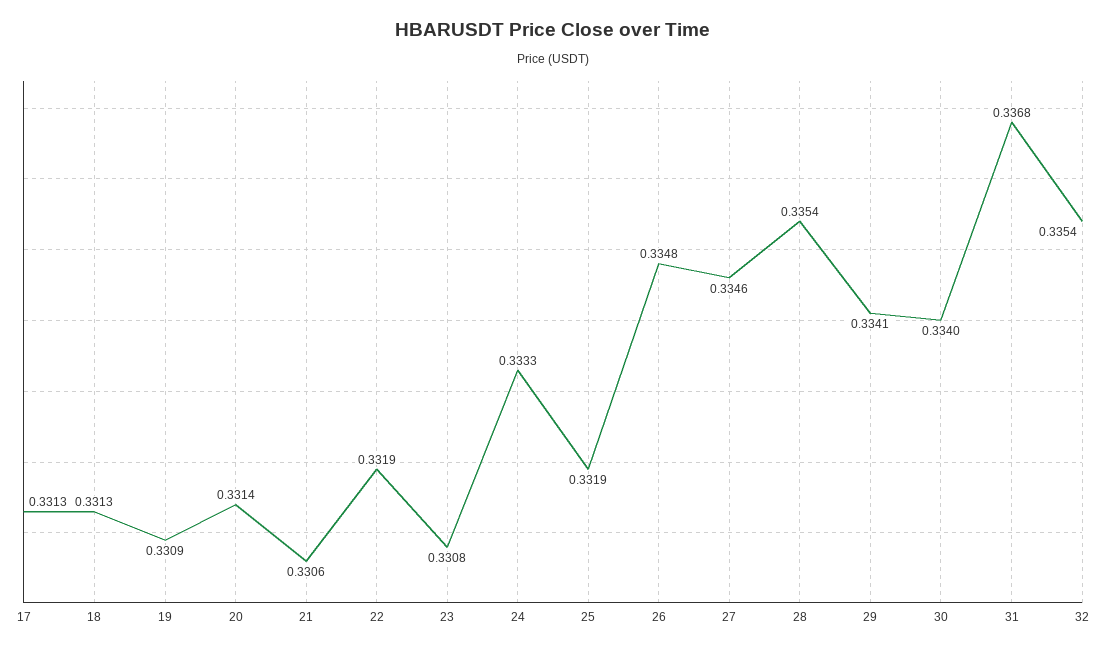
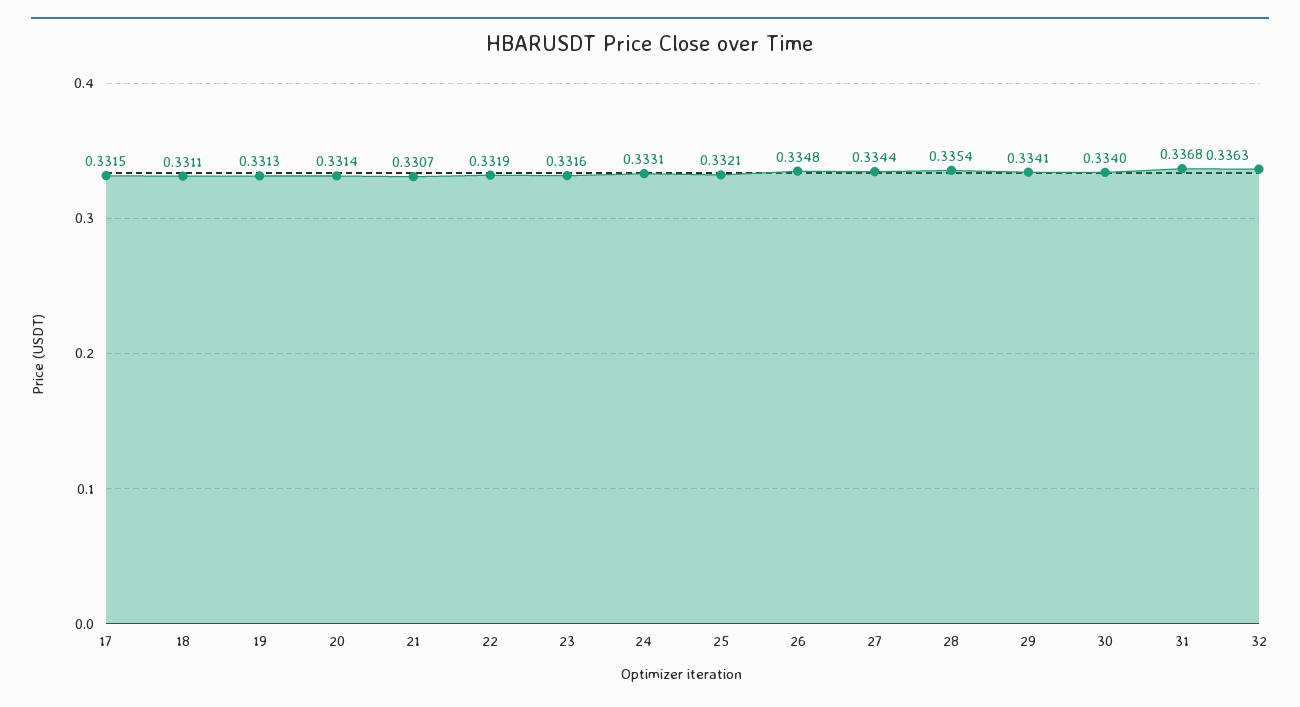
  {
-   "17": 0.3313,
+   "17": 0.3315,
-   "18": 0.3313,
+   "18": 0.3311,
-   "19": 0.3309,
+   "19": 0.3313,
    "20": 0.3314,
-   "21": 0.3306,
+   "21": 0.3307,
    "22": 0.3319,
-   "23": 0.3308,
+   "23": 0.3316,
-   "24": 0.3333,
+   "24": 0.3331,
-   "25": 0.3319,
+   "25": 0.3321,
    "26": 0.3348,
-   "27": 0.3346,
+   "27": 0.3344,
    "28": 0.3354,
    "29": 0.3341,
    "30": 0.334,
    "31": 0.3368,
-   "32": 0.3354
+   "32": 0.3363
  }

